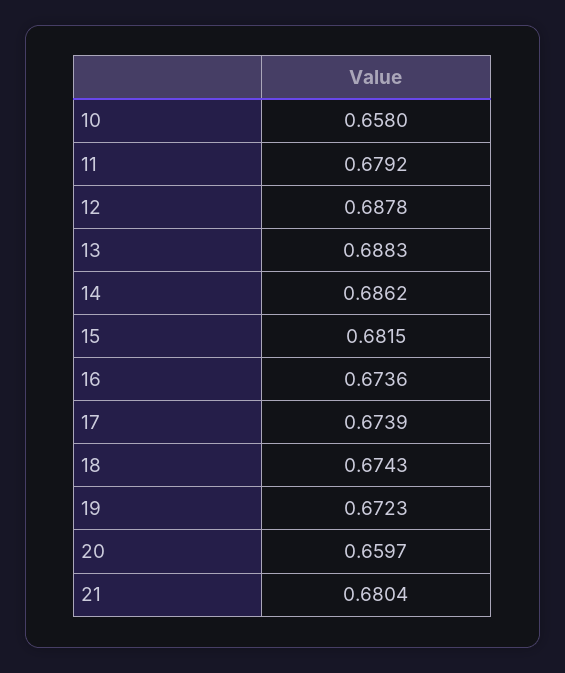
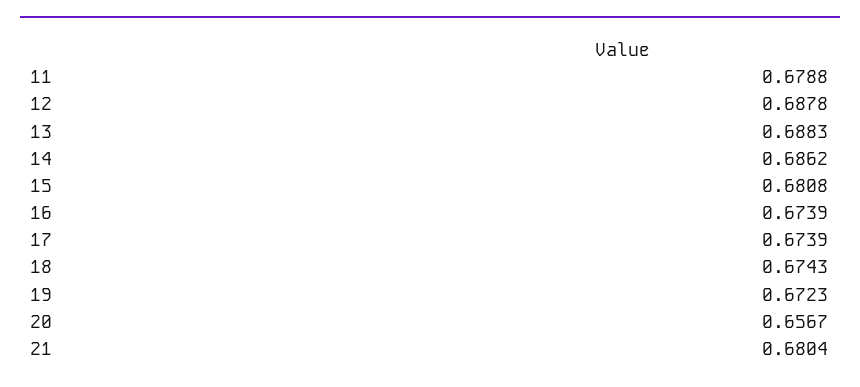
  {
-   "10": 0.658,
-   "11": 0.6792,
+   "11": 0.6788,
    "12": 0.6878,
    "13": 0.6883,
    "14": 0.6862,
-   "15": 0.6815,
+   "15": 0.6808,
-   "16": 0.6736,
+   "16": 0.6739,
    "17": 0.6739,
    "18": 0.6743,
    "19": 0.6723,
-   "20": 0.6597,
+   "20": 0.6567,
    "21": 0.6804
  }

